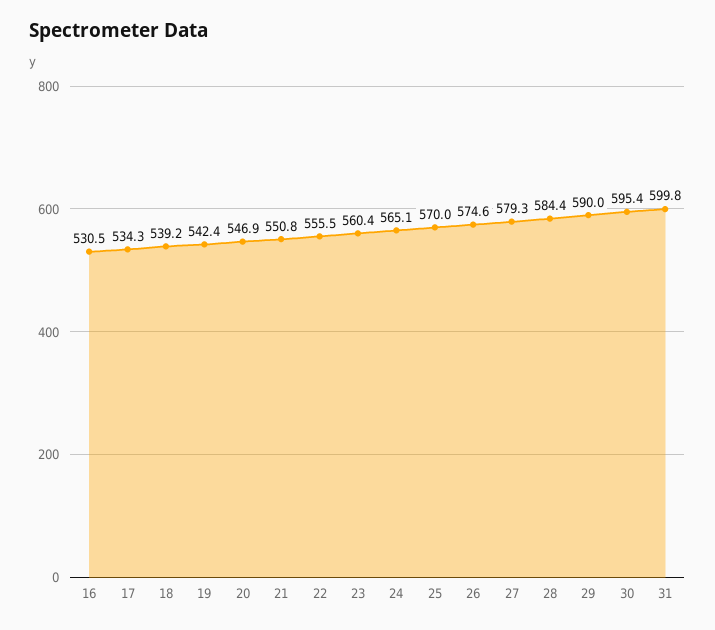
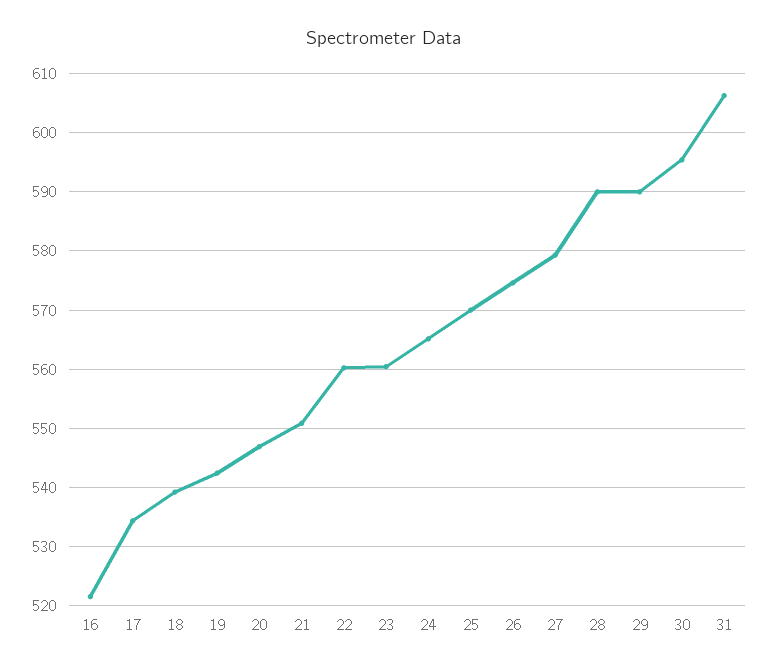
  {
-   "16": 530.5,
+   "16": 522,
    "17": 534.3,
    "18": 539.2,
    "19": 542.4,
    "20": 546.9,
    "21": 550.8,
-   "22": 555.5,
+   "22": 560,
    "23": 560.4,
    "24": 565.1,
    "25": 570,
    "26": 574.6,
    "27": 579.3,
-   "28": 584.4,
+   "28": 590,
    "29": 590,
    "30": 595.4,
-   "31": 599.8
+   "31": 606
  }

